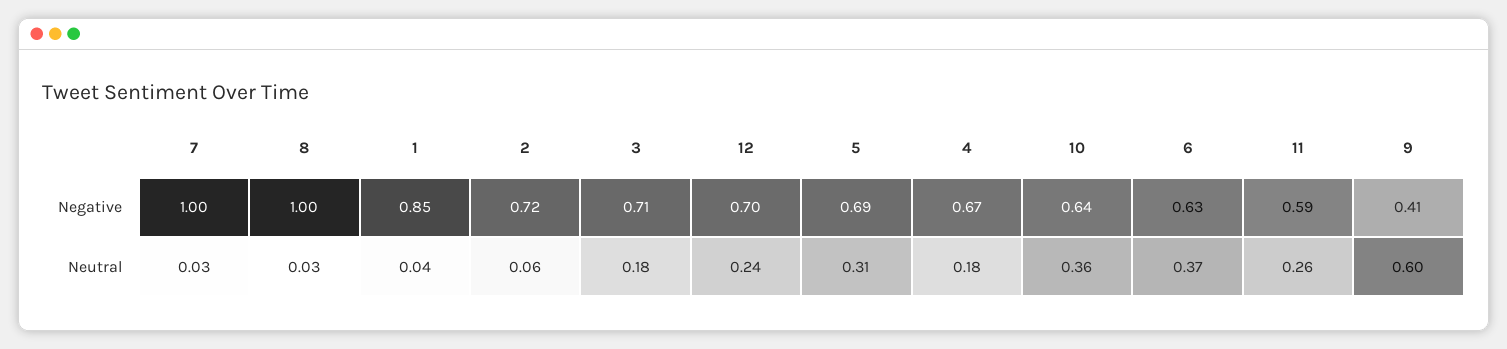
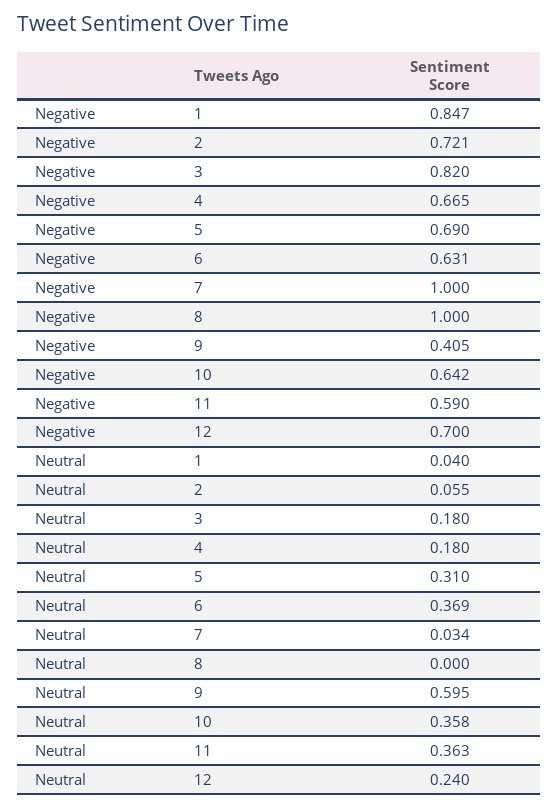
  {
    "7": {
      "Negative": 1,
      "Neutral": 0.034
    },
    "8": {
      "Negative": 1,
-     "Neutral": 0.03
+     "Neutral": 0
    },
    "1": {
      "Negative": 0.847,
      "Neutral": 0.04
    },
    "2": {
      "Negative": 0.721,
      "Neutral": 0.055
    },
    "3": {
-     "Negative": 0.71,
+     "Negative": 0.82,
      "Neutral": 0.18
    },
    "12": {
      "Negative": 0.7,
      "Neutral": 0.24
    },
    "5": {
      "Negative": 0.69,
      "Neutral": 0.31
    },
    "4": {
      "Negative": 0.665,
      "Neutral": 0.18
    },
    "10": {
      "Negative": 0.642,
      "Neutral": 0.358
    },
    "6": {
      "Negative": 0.631,
      "Neutral": 0.369
    },
    "11": {
      "Negative": 0.59,
-     "Neutral": 0.26
+     "Neutral": 0.363
    },
    "9": {
      "Negative": 0.405,
      "Neutral": 0.595
    }
  }

